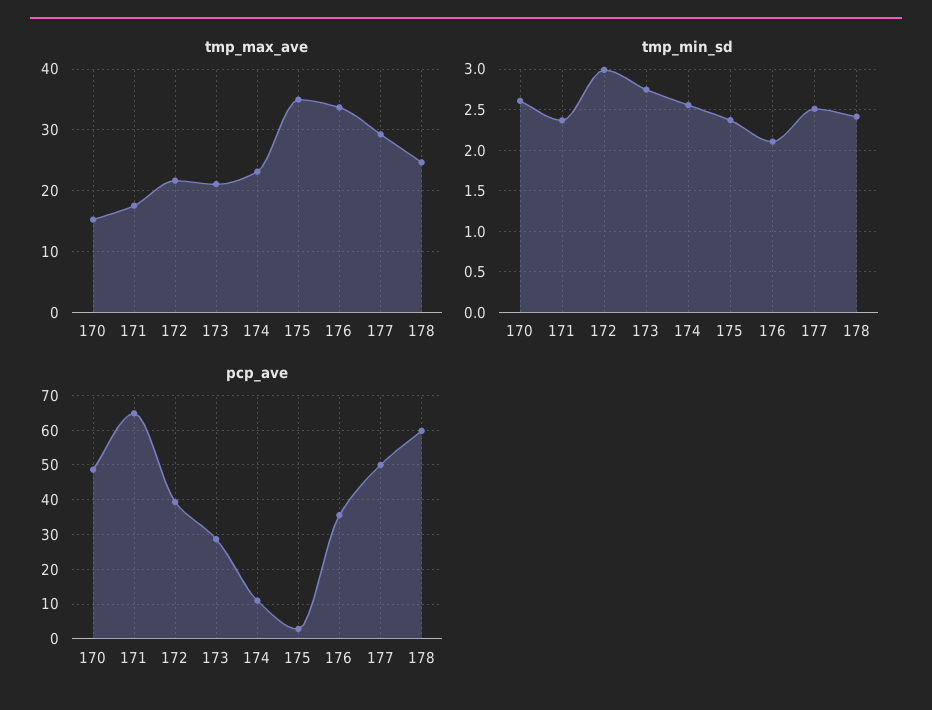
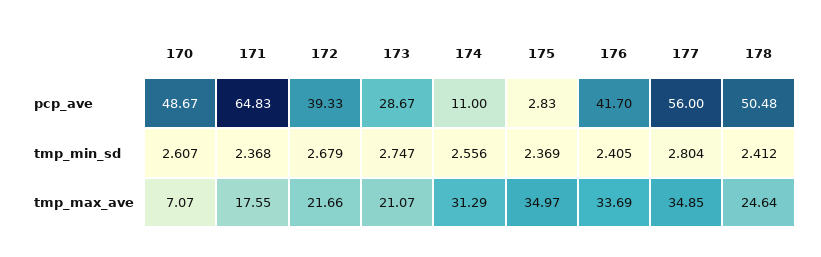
  {
    "tmp_max_ave": {
-     "170": 15,
+     "170": 7.07,
      "171": 17.55,
      "172": 21.66,
      "173": 21.07,
-     "174": 23,
+     "174": 31.29,
      "175": 34.97,
      "176": 33.69,
-     "177": 29,
+     "177": 34.85,
      "178": 24.64
    },
    "tmp_min_sd": {
      "170": 2.607,
      "171": 2.368,
-     "172": 3,
+     "172": 2.679,
      "173": 2.747,
      "174": 2.556,
      "175": 2.369,
-     "176": 2.1,
+     "176": 2.405,
-     "177": 2.5,
+     "177": 2.804,
      "178": 2.412
    },
    "pcp_ave": {
      "170": 48.67,
      "171": 64.83,
      "172": 39.33,
      "173": 28.67,
      "174": 11,
      "175": 2.83,
-     "176": 36,
+     "176": 41.7,
-     "177": 50,
+     "177": 56,
-     "178": 60
+     "178": 50.48
    }
  }

